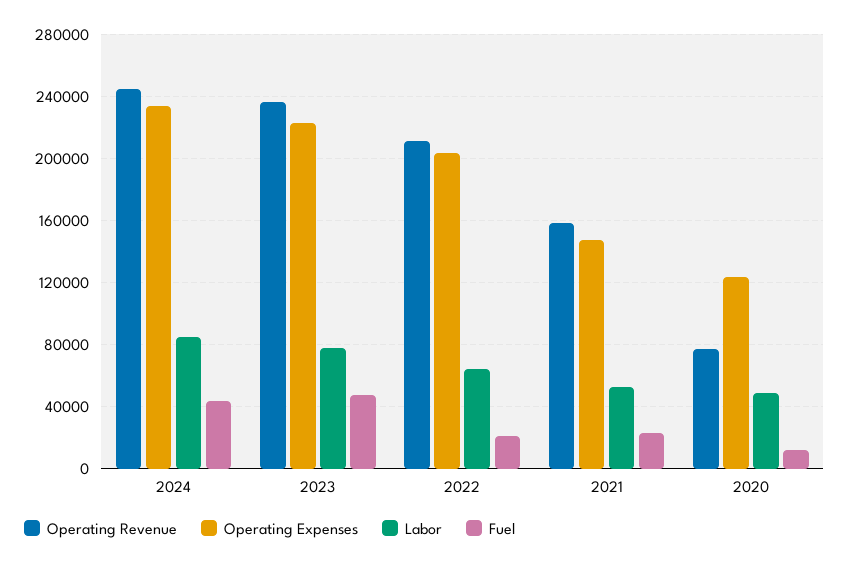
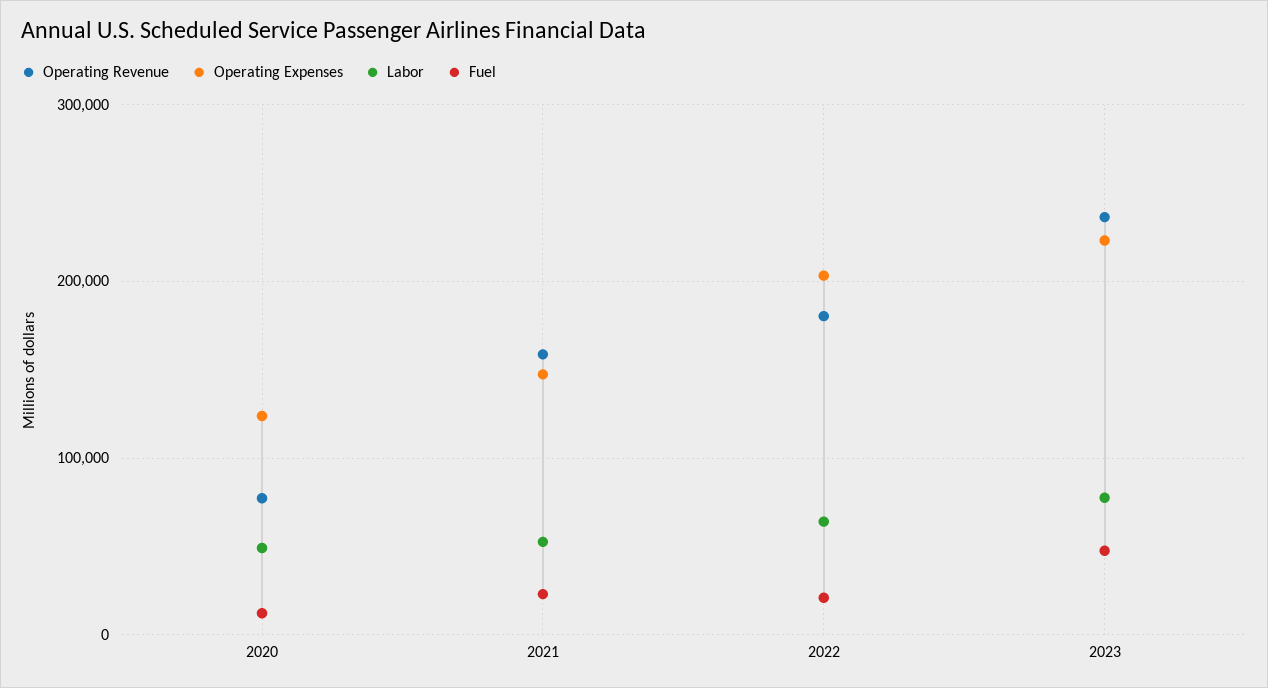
  {
    "Operating Revenue": {
-     "2024": 245000,
      "2023": 235000,
-     "2022": 210000,
+     "2022": 180000,
      "2021": 160000,
      "2020": 75000
    },
    "Operating Expenses": {
-     "2024": 235000,
      "2023": 225000,
      "2022": 205000,
      "2021": 145000,
      "2020": 125000
    },
    "Labor": {
-     "2024": 85000,
      "2023": 80000,
      "2022": 65000,
      "2021": 55000,
      "2020": 50000
    },
    "Fuel": {
-     "2024": 45000,
      "2023": 50000,
      "2022": 20000,
      "2021": 25000,
      "2020": 10000
    }
  }

